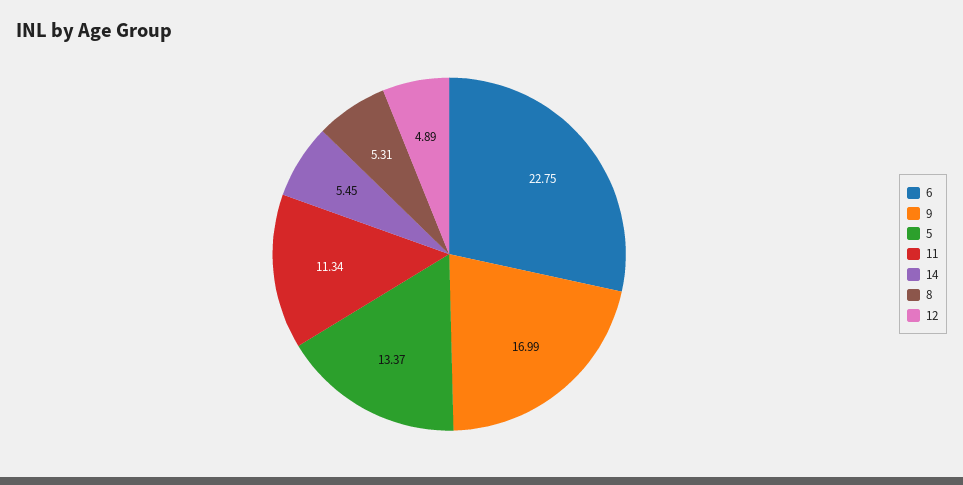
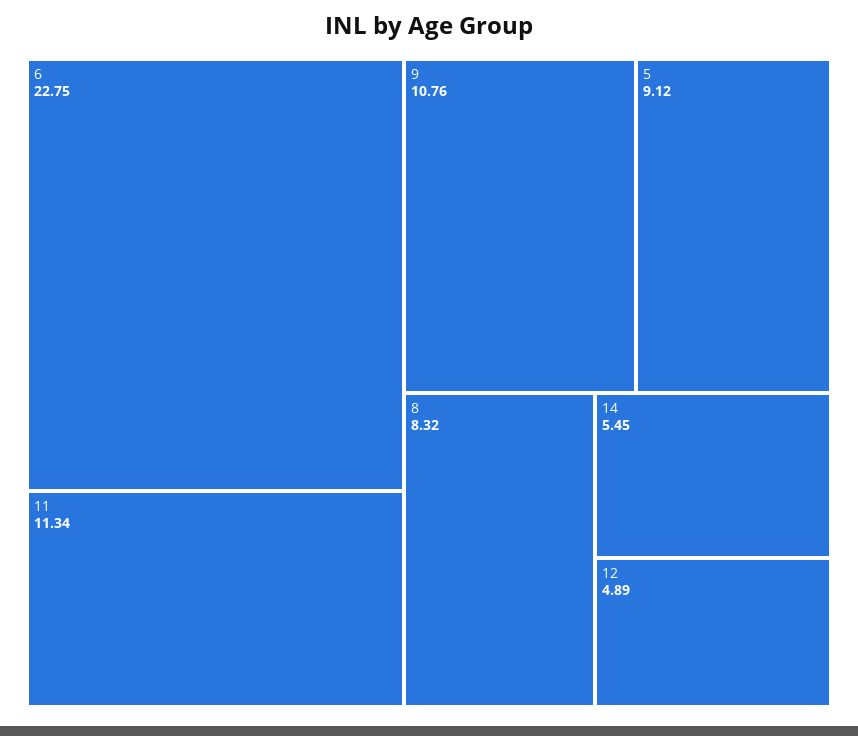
  {
    "6": 22.75,
-   "9": 16.99,
+   "9": 10.76,
-   "5": 13.37,
+   "5": 9.12,
    "11": 11.34,
    "14": 5.45,
-   "8": 5.31,
+   "8": 8.32,
    "12": 4.89
  }

